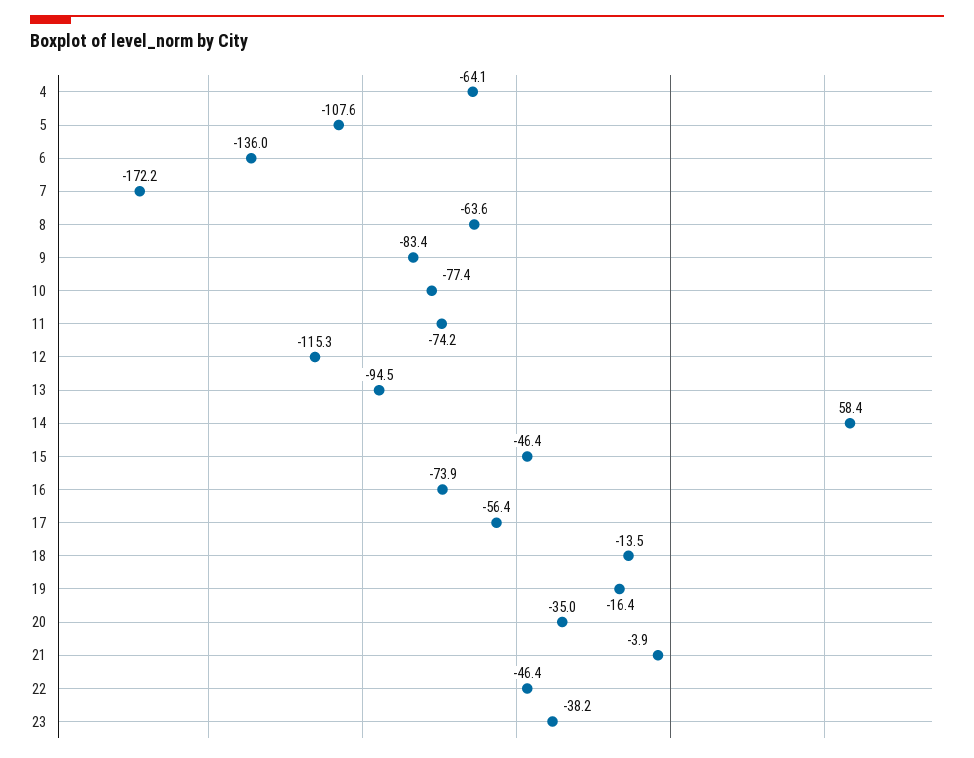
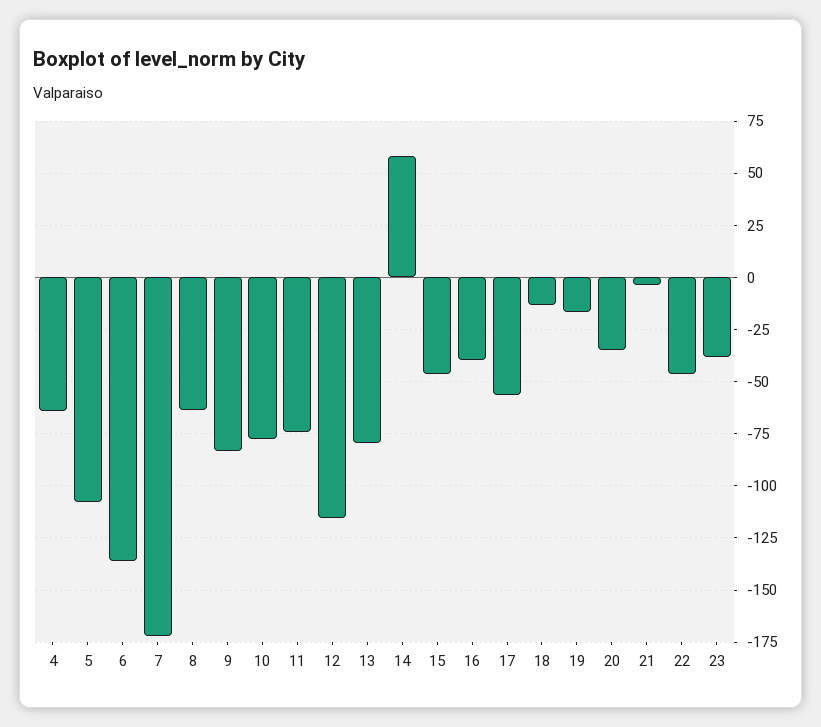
  {
    "4": -64.1,
    "5": -107.6,
    "6": -136,
    "7": -172.2,
    "8": -63.6,
    "9": -83.4,
    "10": -77.4,
    "11": -74.2,
    "12": -115.3,
-   "13": -94.5,
+   "13": -80,
    "14": 58.4,
    "15": -46.4,
-   "16": -73.9,
+   "16": -40,
    "17": -56.4,
    "18": -13.5,
    "19": -16.4,
    "20": -35,
    "21": -3.9,
    "22": -46.4,
    "23": -38.2
  }

